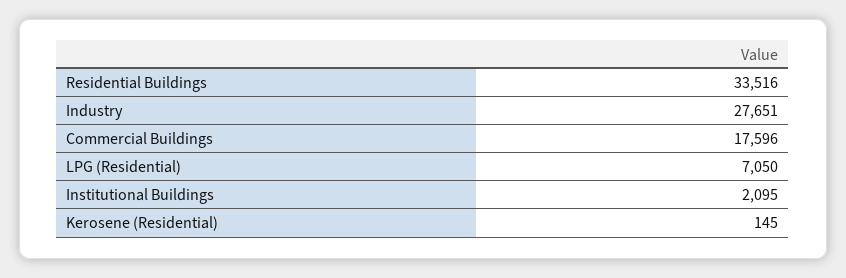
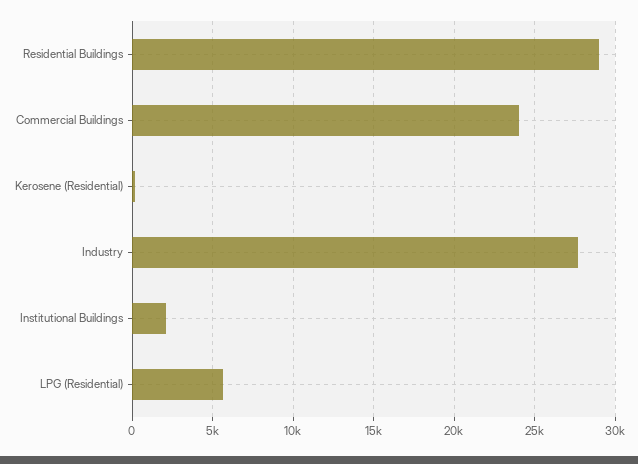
  {
-   "Residential Buildings": 33516,
+   "Residential Buildings": 29000,
    "Industry": 27651,
-   "Commercial Buildings": 17596,
+   "Commercial Buildings": 24000,
-   "LPG (Residential)": 7050,
+   "LPG (Residential)": 5500,
    "Institutional Buildings": 2095,
    "Kerosene (Residential)": 145
  }

